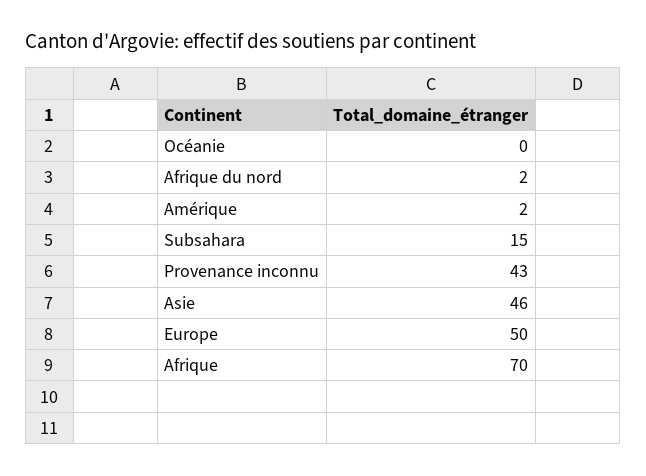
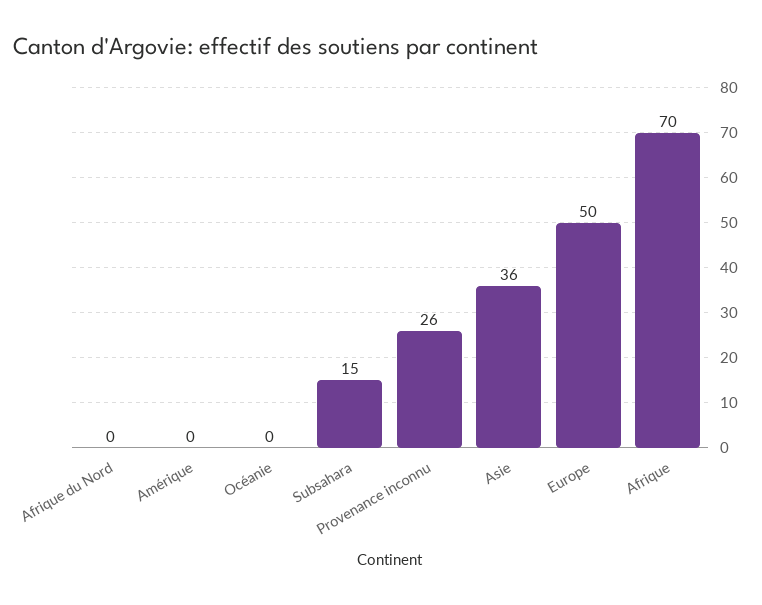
  {
    "Océanie": 0,
-   "Afrique du nord": 2,
+   "Afrique du nord": 0,
-   "Amérique": 2,
+   "Amérique": 0,
    "Subsahara": 15,
-   "Provenance inconnu": 43,
+   "Provenance inconnu": 26,
-   "Asie": 46,
+   "Asie": 36,
    "Europe": 50,
    "Afrique": 70
  }

